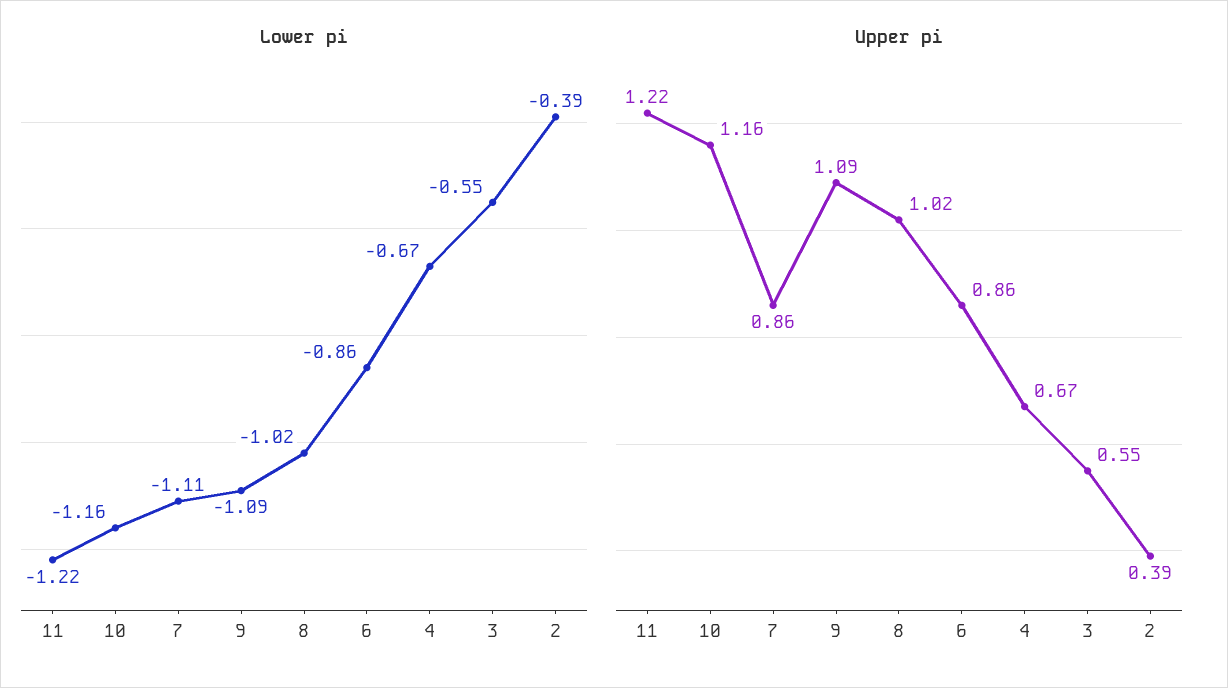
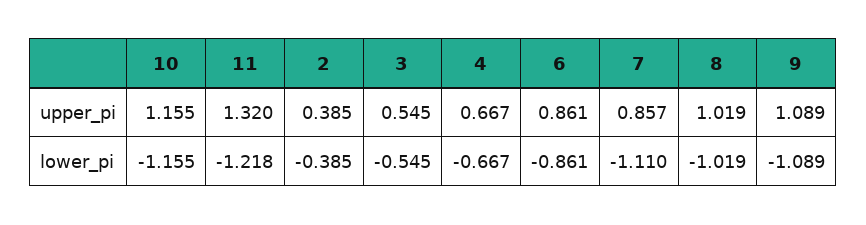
  {
    "Lower pi": {
      "11": -1.218,
      "10": -1.155,
      "7": -1.11,
      "9": -1.089,
      "8": -1.019,
      "6": -0.861,
      "4": -0.667,
      "3": -0.545,
      "2": -0.385
    },
    "Upper pi": {
-     "11": 1.22,
+     "11": 1.32,
      "10": 1.155,
      "7": 0.857,
      "9": 1.089,
      "8": 1.019,
      "6": 0.861,
      "4": 0.667,
      "3": 0.545,
      "2": 0.385
    }
  }

